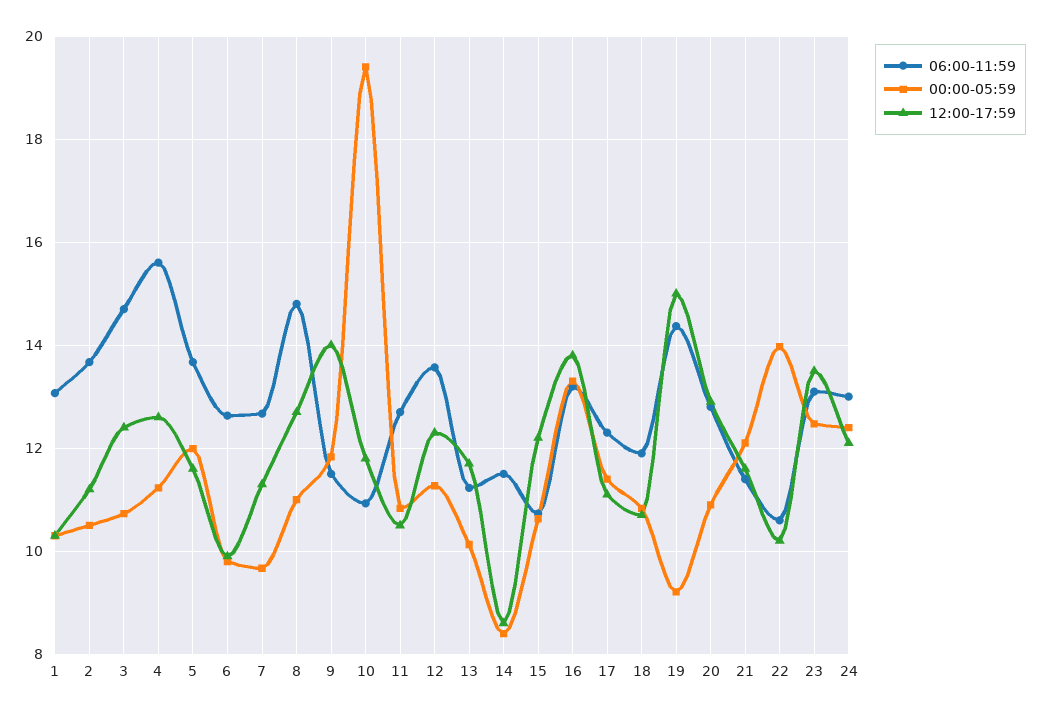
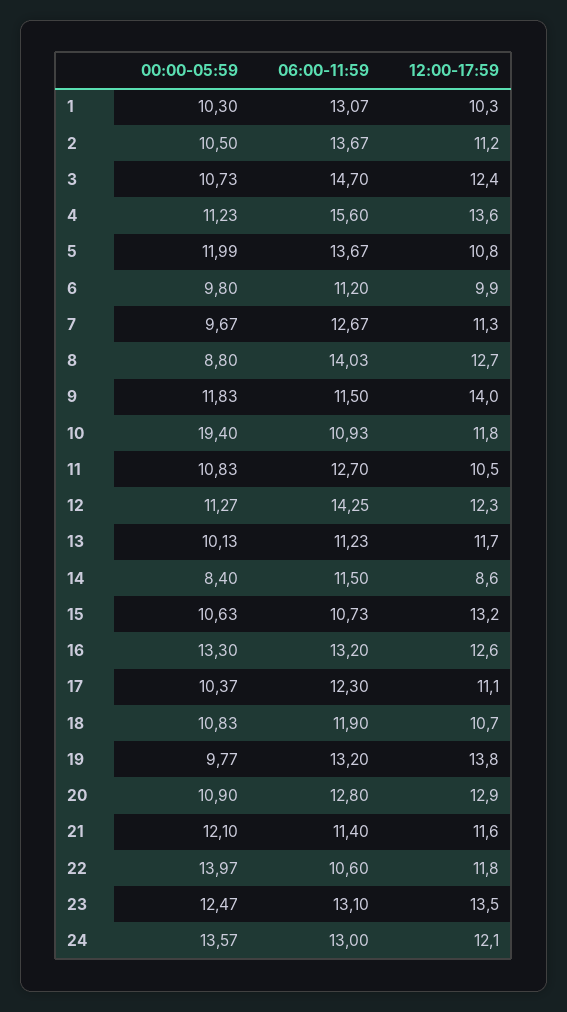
  {
    "06:00-11:59": {
      "1": 13.07,
      "2": 13.67,
      "3": 14.7,
      "4": 15.6,
      "5": 13.67,
-     "6": 12.6,
+     "6": 11.2,
      "7": 12.67,
-     "8": 14.8,
+     "8": 14.03,
      "9": 11.5,
      "10": 10.93,
      "11": 12.7,
-     "12": 13.6,
+     "12": 14.25,
      "13": 11.23,
      "14": 11.5,
      "15": 10.73,
      "16": 13.2,
      "17": 12.3,
      "18": 11.9,
-     "19": 14.4,
+     "19": 13.2,
      "20": 12.8,
      "21": 11.4,
      "22": 10.6,
      "23": 13.1,
      "24": 13
    },
    "00:00-05:59": {
      "1": 10.3,
      "2": 10.5,
      "3": 10.73,
      "4": 11.23,
      "5": 11.99,
      "6": 9.8,
      "7": 9.67,
-     "8": 11,
+     "8": 8.8,
      "9": 11.83,
      "10": 19.4,
      "11": 10.83,
      "12": 11.27,
      "13": 10.13,
      "14": 8.4,
      "15": 10.63,
      "16": 13.3,
-     "17": 11.4,
+     "17": 10.37,
      "18": 10.83,
-     "19": 9.2,
+     "19": 9.77,
      "20": 10.9,
      "21": 12.1,
      "22": 13.97,
      "23": 12.47,
-     "24": 12.4
+     "24": 13.57
    },
    "12:00-17:59": {
      "1": 10.3,
      "2": 11.2,
      "3": 12.4,
-     "4": 12.6,
+     "4": 13.6,
-     "5": 11.6,
+     "5": 10.8,
      "6": 9.9,
      "7": 11.3,
      "8": 12.7,
      "9": 14,
      "10": 11.8,
      "11": 10.5,
      "12": 12.3,
      "13": 11.7,
      "14": 8.6,
-     "15": 12.2,
+     "15": 13.2,
-     "16": 13.8,
+     "16": 12.6,
      "17": 11.1,
      "18": 10.7,
-     "19": 15,
+     "19": 13.8,
      "20": 12.9,
      "21": 11.6,
-     "22": 10.2,
+     "22": 11.8,
      "23": 13.5,
      "24": 12.1
    }
  }

